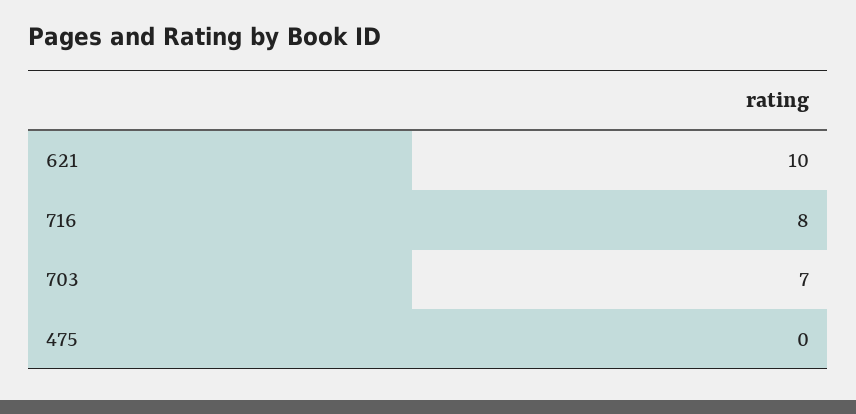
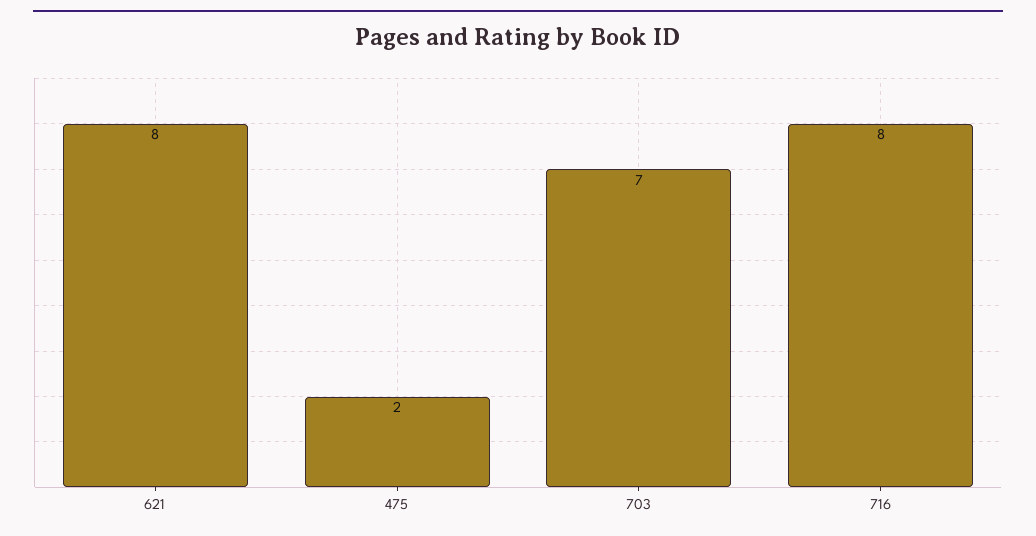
  {
-   "621": 10,
+   "621": 8,
    "716": 8,
    "703": 7,
-   "475": 0
+   "475": 2
  }

